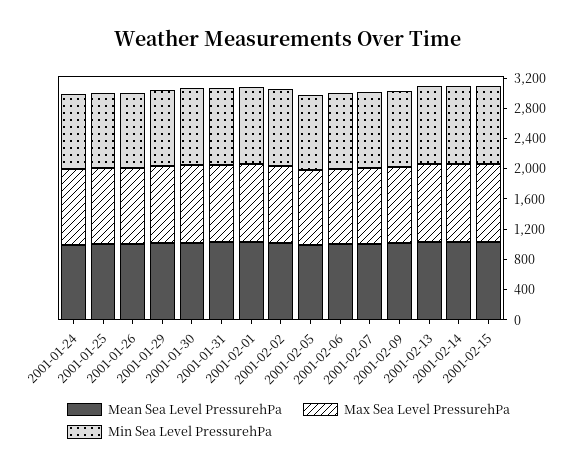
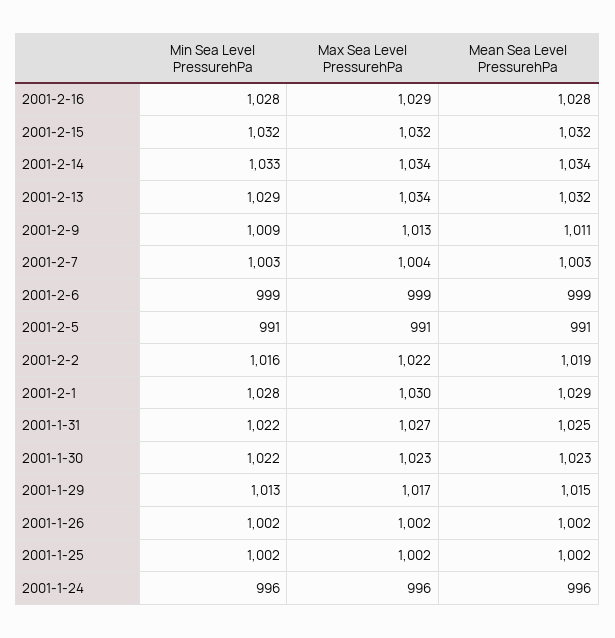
  {
    "Mean Sea Level PressurehPa": {
      "2001-01-24": 996,
      "2001-01-25": 1002,
      "2001-01-26": 1002,
      "2001-01-29": 1015,
      "2001-01-30": 1023,
      "2001-01-31": 1025,
      "2001-02-01": 1029,
      "2001-02-02": 1019,
      "2001-02-05": 991,
      "2001-02-06": 999,
      "2001-02-07": 1003,
      "2001-02-09": 1011,
      "2001-02-13": 1032,
      "2001-02-14": 1034,
-     "2001-02-15": 1032
+     "2001-02-15": 1032,
+     "2001-2-16": 1028
    },
    "Max Sea Level PressurehPa": {
      "2001-01-24": 996,
      "2001-01-25": 1002,
      "2001-01-26": 1002,
      "2001-01-29": 1017,
      "2001-01-30": 1023,
      "2001-01-31": 1027,
      "2001-02-01": 1030,
      "2001-02-02": 1022,
      "2001-02-05": 991,
      "2001-02-06": 999,
      "2001-02-07": 1004,
      "2001-02-09": 1013,
      "2001-02-13": 1034,
      "2001-02-14": 1034,
-     "2001-02-15": 1032
+     "2001-02-15": 1032,
+     "2001-2-16": 1029
    },
    "Min Sea Level PressurehPa": {
      "2001-01-24": 996,
      "2001-01-25": 1002,
      "2001-01-26": 1002,
      "2001-01-29": 1013,
      "2001-01-30": 1022,
      "2001-01-31": 1022,
      "2001-02-01": 1028,
      "2001-02-02": 1016,
      "2001-02-05": 991,
      "2001-02-06": 999,
      "2001-02-07": 1003,
      "2001-02-09": 1009,
      "2001-02-13": 1029,
      "2001-02-14": 1033,
-     "2001-02-15": 1032
+     "2001-02-15": 1032,
+     "2001-2-16": 1028
    }
  }

